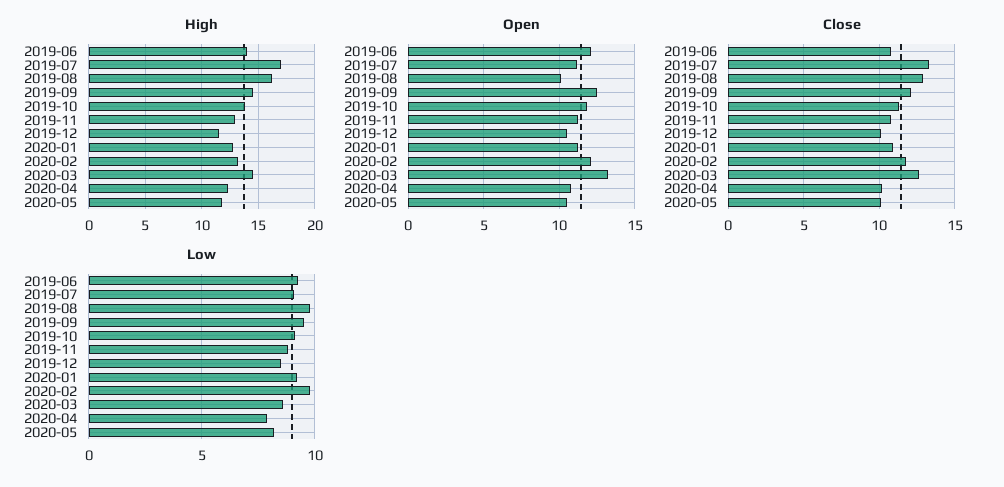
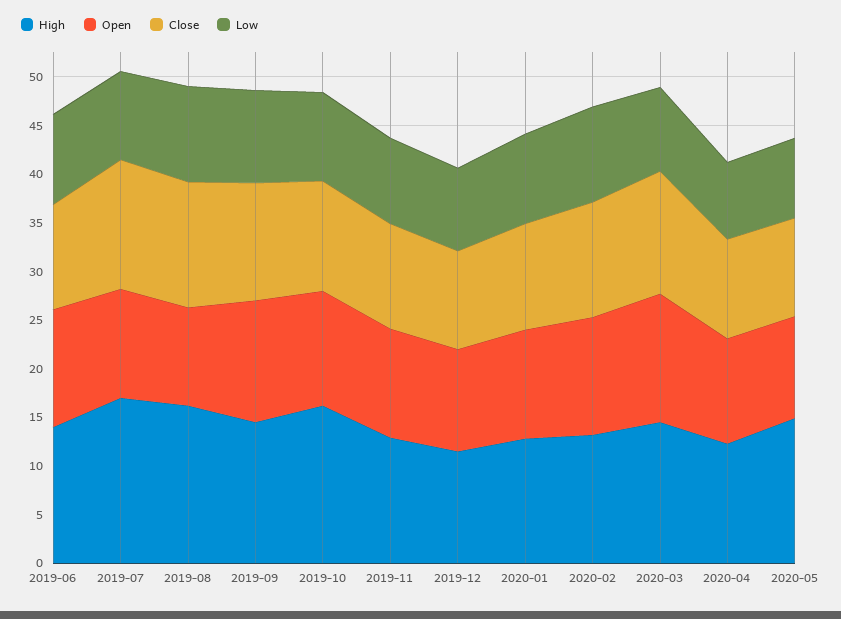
  {
    "High": {
      "2019-06": 14,
      "2019-07": 17,
      "2019-08": 16,
      "2019-09": 15,
-     "2019-10": 14,
+     "2019-10": 16,
      "2019-11": 13,
      "2019-12": 12,
      "2020-01": 13,
      "2020-02": 13,
      "2020-03": 15,
      "2020-04": 12,
-     "2020-05": 12
+     "2020-05": 15
    },
    "Open": {
      "2019-06": 12,
      "2019-07": 11,
      "2019-08": 10,
      "2019-09": 12.5,
      "2019-10": 12,
      "2019-11": 11,
      "2019-12": 10.5,
      "2020-01": 11,
      "2020-02": 12,
      "2020-03": 13,
      "2020-04": 11,
      "2020-05": 10.5
    },
    "Close": {
      "2019-06": 11,
      "2019-07": 13.5,
      "2019-08": 13,
      "2019-09": 12,
      "2019-10": 11.5,
      "2019-11": 11,
      "2019-12": 10,
      "2020-01": 11,
      "2020-02": 12,
      "2020-03": 12.5,
      "2020-04": 10,
      "2020-05": 10
    },
    "Low": {
      "2019-06": 9.5,
      "2019-07": 9,
      "2019-08": 10,
      "2019-09": 9.5,
      "2019-10": 9,
      "2019-11": 9,
      "2019-12": 8.5,
      "2020-01": 9,
      "2020-02": 10,
      "2020-03": 8.5,
      "2020-04": 8,
      "2020-05": 8
    }
  }

